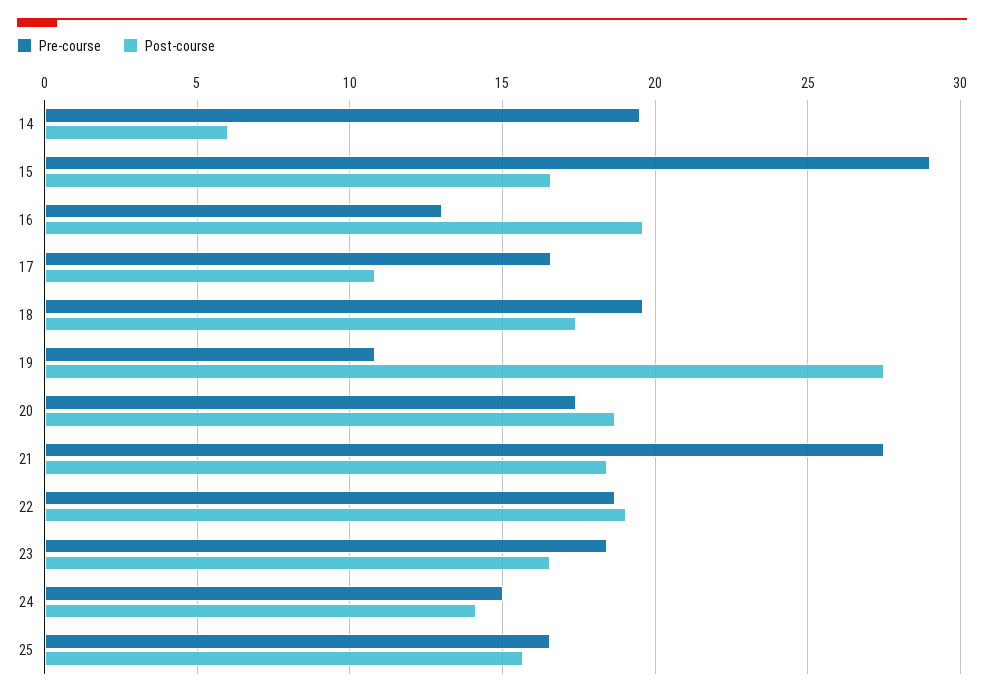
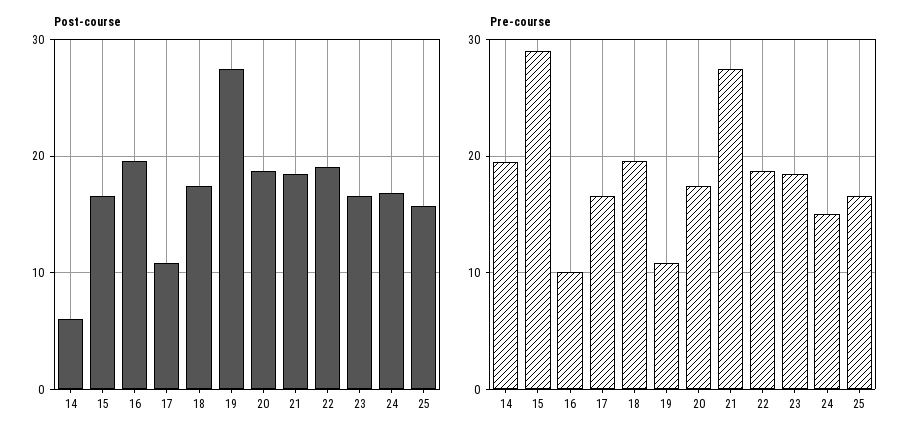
  {
    "Pre-course": {
      "14": 19.5,
      "15": 29,
-     "16": 13,
+     "16": 10,
      "17": 16.5,
      "18": 19.5,
      "19": 11,
      "20": 17.5,
      "21": 27.5,
      "22": 18.5,
      "23": 18.5,
      "24": 15,
      "25": 16.5
    },
    "Post-course": {
      "14": 6,
      "15": 16.5,
      "16": 19.5,
      "17": 11,
      "18": 17.5,
      "19": 27.5,
      "20": 18.5,
      "21": 18.5,
      "22": 19,
      "23": 16.5,
-     "24": 14,
+     "24": 17,
      "25": 15.5
    }
  }

